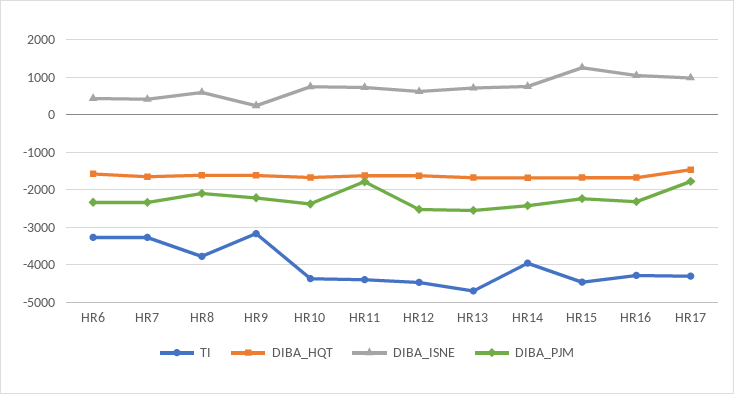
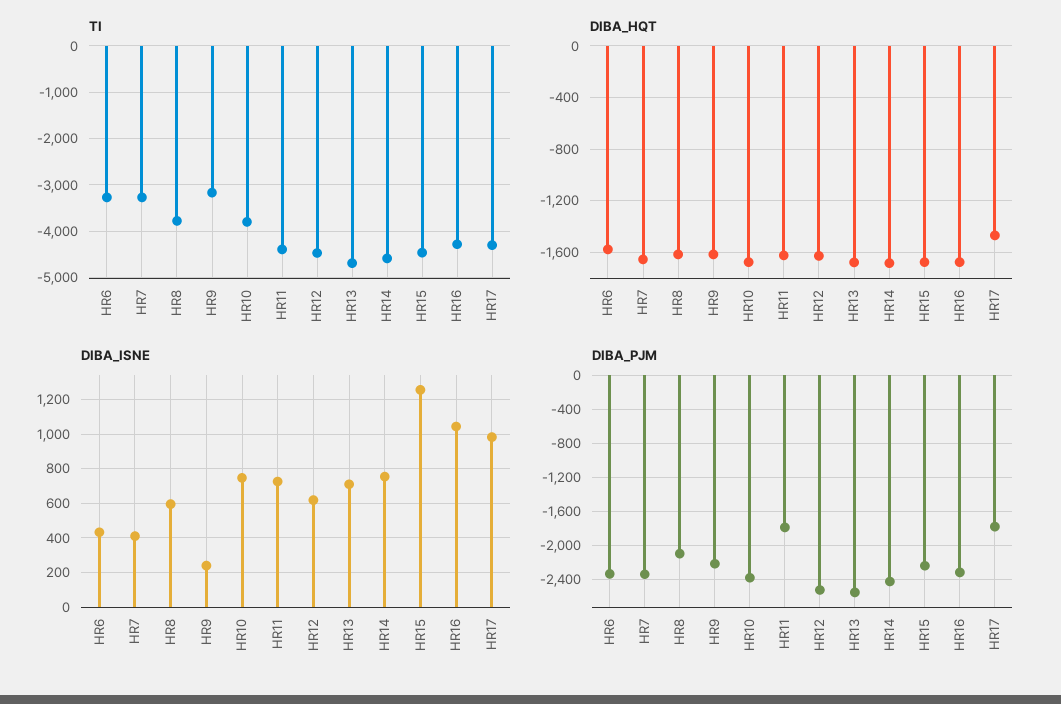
  {
    "TI": {
      "HR6": -3200,
      "HR7": -3200,
      "HR8": -3800,
      "HR9": -3200,
-     "HR10": -4400,
+     "HR10": -3800,
      "HR11": -4400,
      "HR12": -4400,
      "HR13": -4600,
-     "HR14": -4000,
+     "HR14": -4600,
      "HR15": -4400,
      "HR16": -4200,
      "HR17": -4400
    },
    "DIBA_HQT": {
      "HR6": -1600,
      "HR7": -1650,
      "HR8": -1600,
      "HR9": -1600,
      "HR10": -1700,
      "HR11": -1600,
      "HR12": -1650,
      "HR13": -1700,
      "HR14": -1700,
      "HR15": -1700,
      "HR16": -1700,
      "HR17": -1450
    },
    "DIBA_ISNE": {
      "HR6": 450,
      "HR7": 400,
      "HR8": 600,
      "HR9": 250,
      "HR10": 750,
      "HR11": 750,
      "HR12": 600,
      "HR13": 700,
      "HR14": 750,
      "HR15": 1250,
      "HR16": 1050,
      "HR17": 1000
    },
    "DIBA_PJM": {
      "HR6": -2300,
      "HR7": -2300,
      "HR8": -2100,
      "HR9": -2200,
      "HR10": -2400,
      "HR11": -1800,
      "HR12": -2500,
      "HR13": -2600,
      "HR14": -2400,
      "HR15": -2200,
      "HR16": -2300,
      "HR17": -1800
    }
  }

